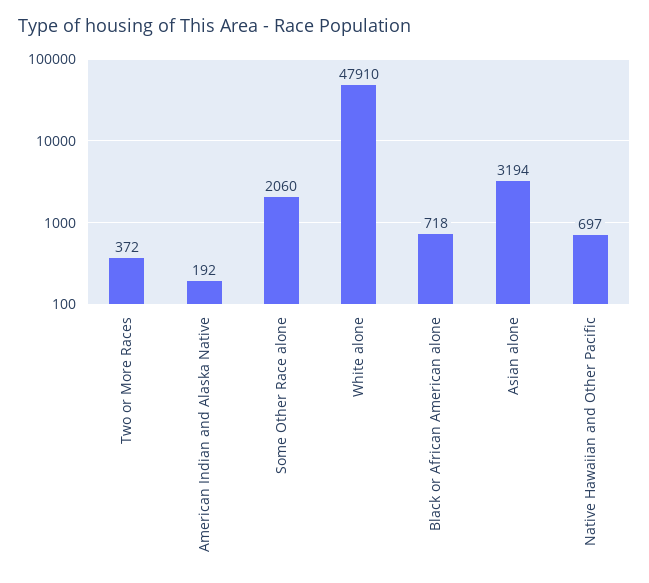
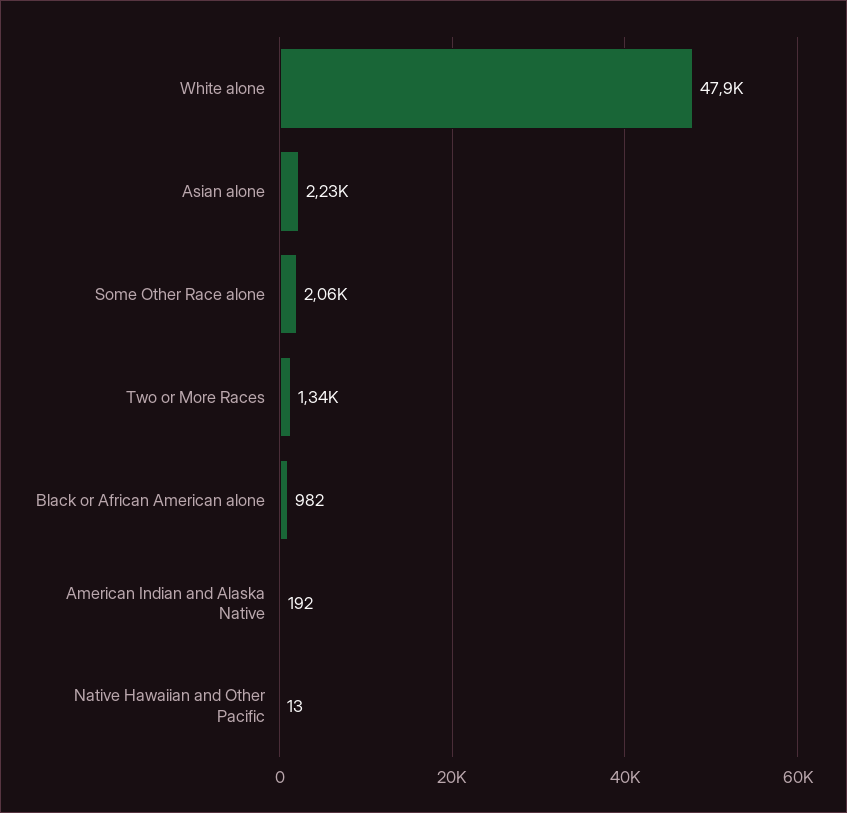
  {
-   "Two or More Races": 372,
+   "Two or More Races": 1340,
    "American Indian and Alaska Native": 192,
    "Some Other Race alone": 2060,
    "White alone": 47910,
-   "Black or African American alone": 718,
+   "Black or African American alone": 982,
-   "Asian alone": 3194,
+   "Asian alone": 2230,
-   "Native Hawaiian and Other Pacific": 697
+   "Native Hawaiian and Other Pacific": 13
  }

